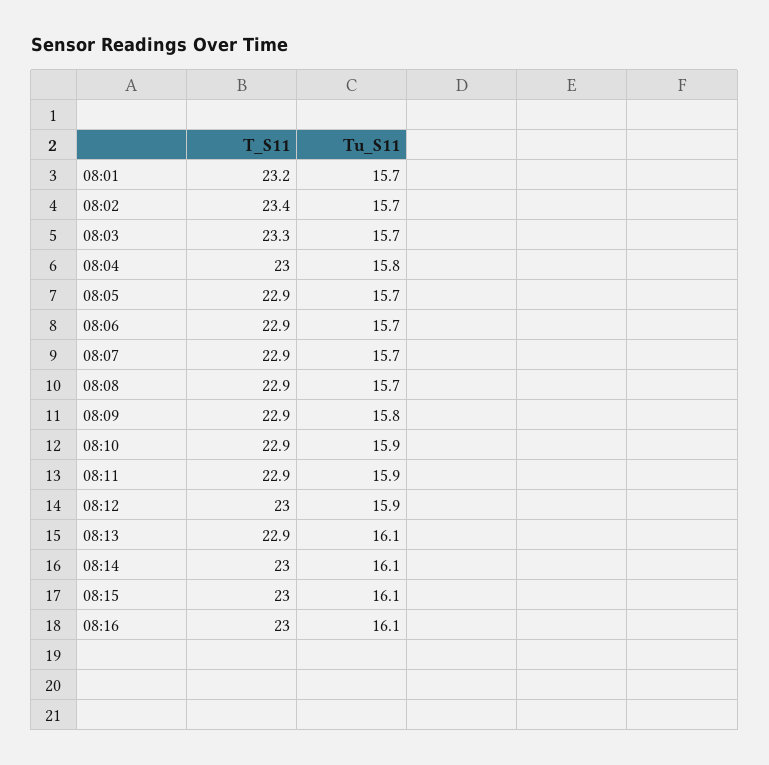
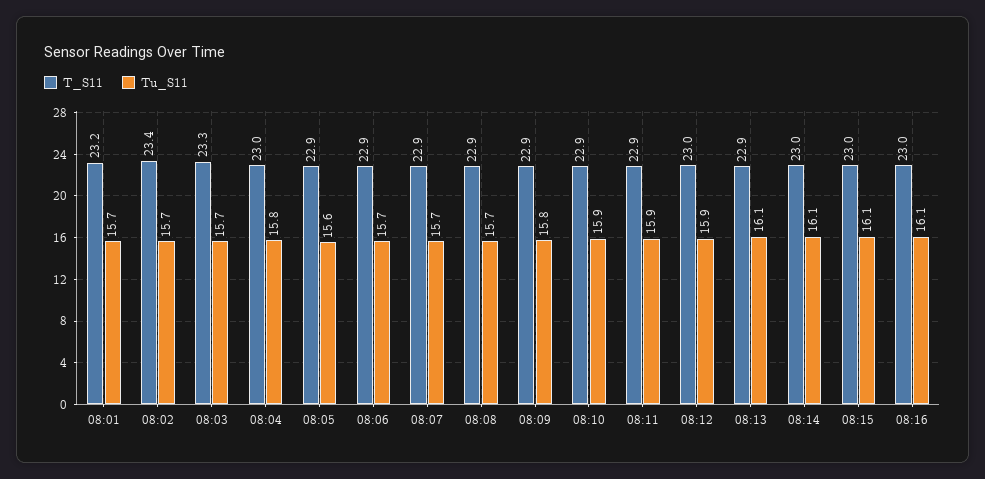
  {
    "T_S11": {
      "08:01": 23.2,
      "08:02": 23.4,
      "08:03": 23.3,
      "08:04": 23,
      "08:05": 22.9,
      "08:06": 22.9,
      "08:07": 22.9,
      "08:08": 22.9,
      "08:09": 22.9,
      "08:10": 22.9,
      "08:11": 22.9,
      "08:12": 23,
      "08:13": 22.9,
      "08:14": 23,
      "08:15": 23,
      "08:16": 23
    },
    "Tu_S11": {
      "08:01": 15.7,
      "08:02": 15.7,
      "08:03": 15.7,
      "08:04": 15.8,
-     "08:05": 15.7,
+     "08:05": 15.6,
      "08:06": 15.7,
      "08:07": 15.7,
      "08:08": 15.7,
      "08:09": 15.8,
      "08:10": 15.9,
      "08:11": 15.9,
      "08:12": 15.9,
      "08:13": 16.1,
      "08:14": 16.1,
      "08:15": 16.1,
      "08:16": 16.1
    }
  }

